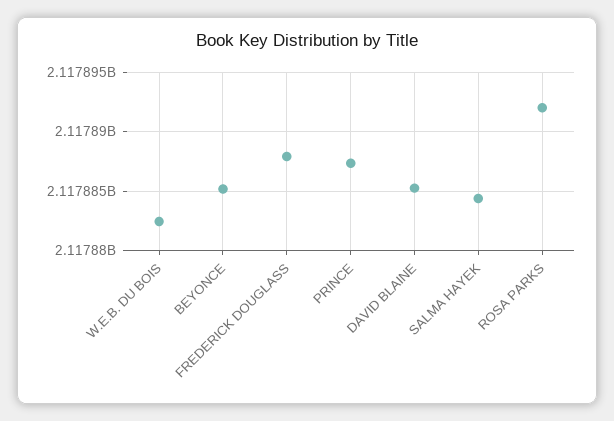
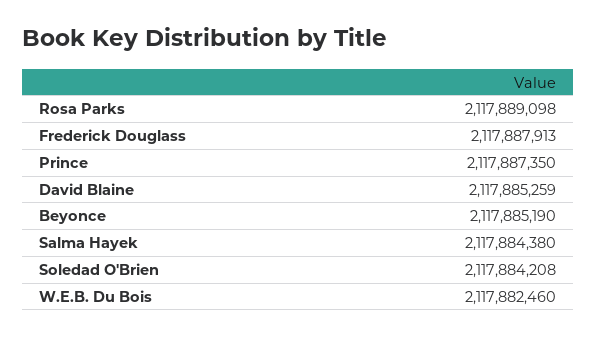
  {
    "W.E.B. DU BOIS": 2117882460,
    "BEYONCE": 2117885190,
    "FREDERICK DOUGLASS": 2117887913,
    "PRINCE": 2117887350,
    "DAVID BLAINE": 2117885259,
    "SALMA HAYEK": 2117884380,
-   "ROSA PARKS": 2117892000
+   "ROSA PARKS": 2117889098,
+   "Soledad O'Brien": 2117884208
  }

